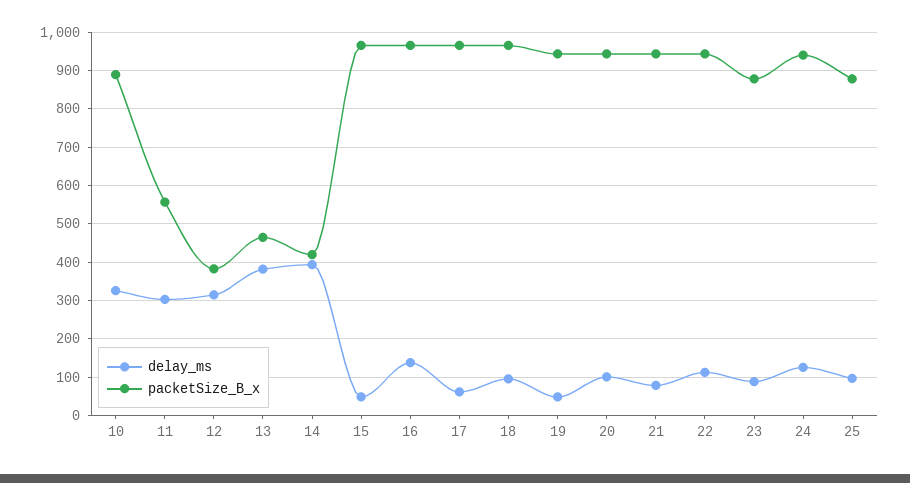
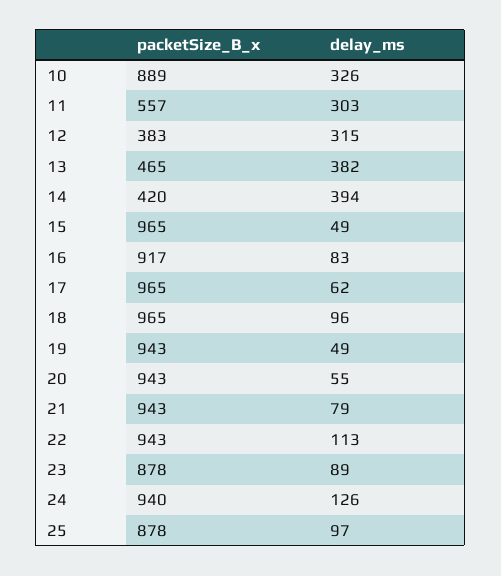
  {
    "delay_ms": {
      "10": 326,
      "11": 303,
      "12": 315,
      "13": 382,
      "14": 394,
      "15": 49,
-     "16": 140,
+     "16": 83,
      "17": 62,
      "18": 96,
      "19": 49,
-     "20": 100,
+     "20": 55,
      "21": 79,
      "22": 113,
      "23": 89,
      "24": 126,
      "25": 97
    },
    "packetSize_B_x": {
      "10": 889,
      "11": 557,
      "12": 383,
      "13": 465,
      "14": 420,
      "15": 965,
-     "16": 960,
+     "16": 917,
      "17": 965,
      "18": 965,
      "19": 943,
      "20": 943,
      "21": 943,
      "22": 943,
      "23": 878,
      "24": 940,
      "25": 878
    }
  }

